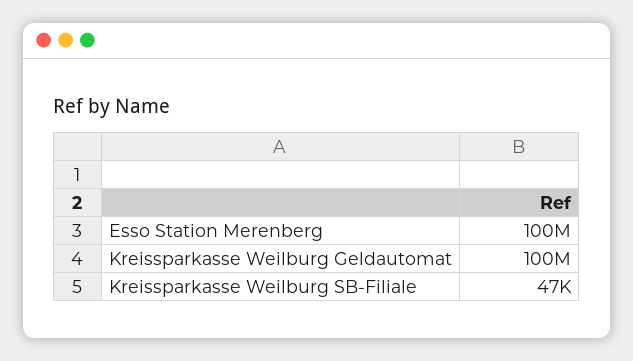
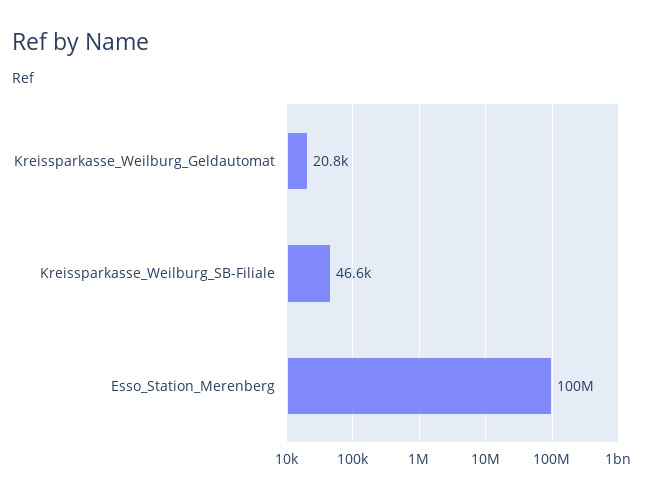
  {
    "Esso Station Merenberg": 100000000,
-   "Kreissparkasse Weilburg Geldautomat": 100000000,
+   "Kreissparkasse Weilburg Geldautomat": 20800,
    "Kreissparkasse Weilburg SB-Filiale": 46600
  }

